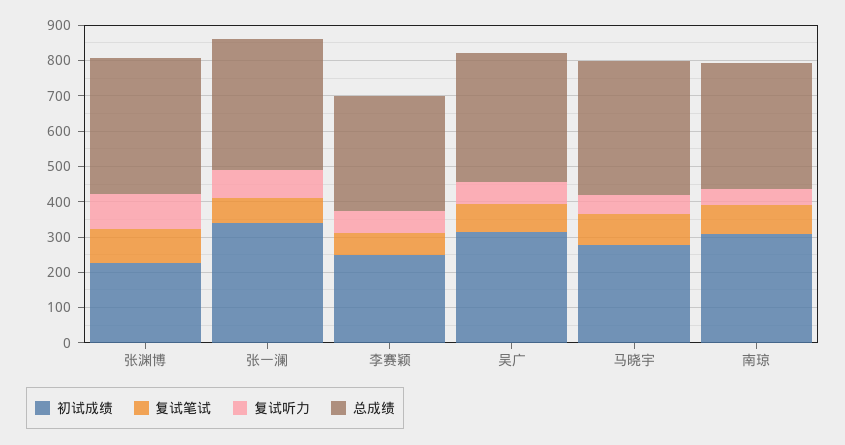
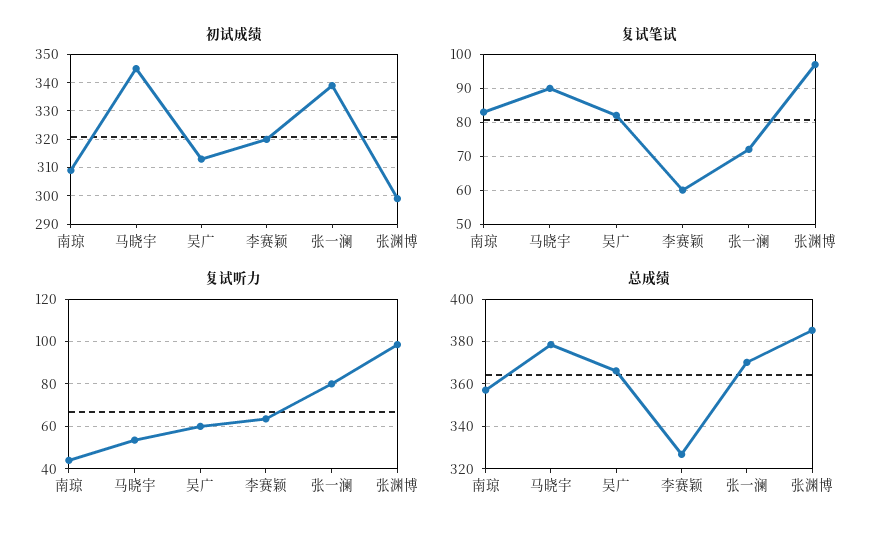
  {
    "初试成绩": {
-     "张渊博": 225,
+     "张渊博": 300,
      "张一澜": 340,
-     "李赛颖": 250,
+     "李赛颖": 320,
      "吴广": 315,
-     "马晓宇": 275,
+     "马晓宇": 345,
      "南琼": 310
    },
    "复试笔试": {
      "张渊博": 95,
      "张一澜": 70,
      "李赛颖": 60,
      "吴广": 80,
      "马晓宇": 90,
      "南琼": 85
    },
    "复试听力": {
      "张渊博": 100,
      "张一澜": 80,
      "李赛颖": 65,
      "吴广": 60,
      "马晓宇": 55,
      "南琼": 45
    },
    "总成绩": {
      "张渊博": 385,
      "张一澜": 370,
      "李赛颖": 325,
      "吴广": 365,
      "马晓宇": 380,
      "南琼": 355
    }
  }

